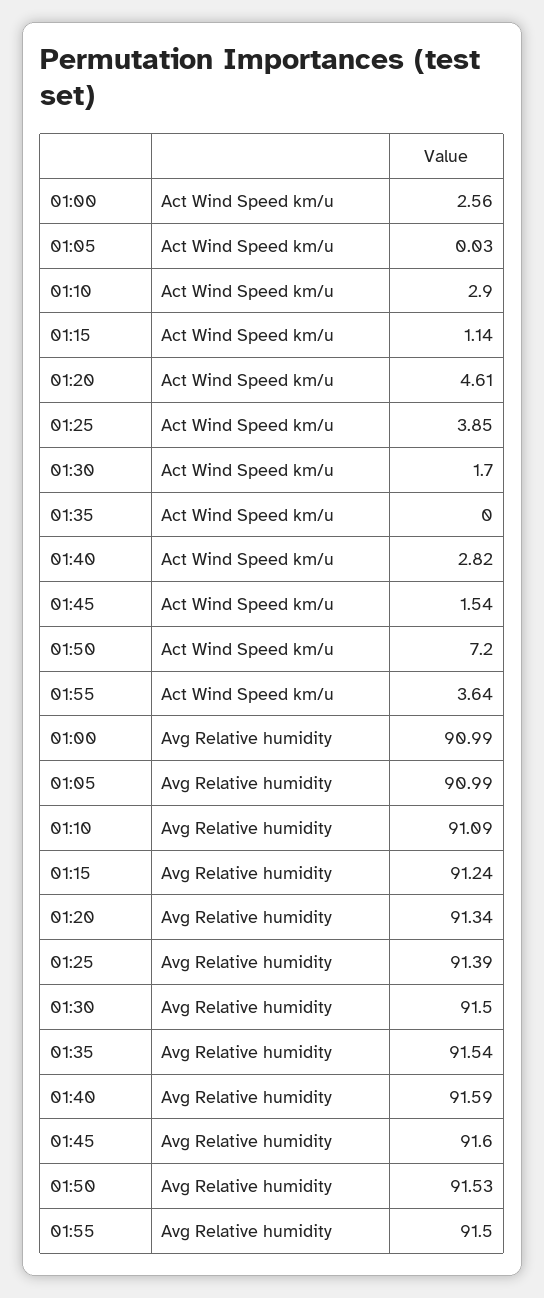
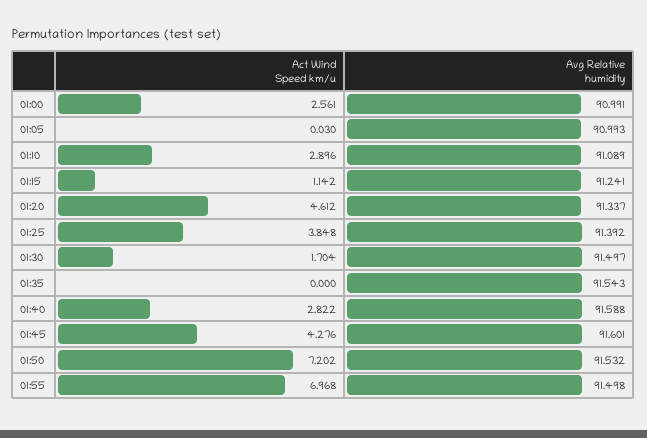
  {
    "01:00": {
      "Act Wind Speed km/u": 2.561,
      "Avg Relative humidity": 90.991
    },
    "01:05": {
      "Act Wind Speed km/u": 0.03,
      "Avg Relative humidity": 90.993
    },
    "01:10": {
      "Act Wind Speed km/u": 2.896,
      "Avg Relative humidity": 91.089
    },
    "01:15": {
      "Act Wind Speed km/u": 1.142,
      "Avg Relative humidity": 91.241
    },
    "01:20": {
      "Act Wind Speed km/u": 4.612,
      "Avg Relative humidity": 91.337
    },
    "01:25": {
      "Act Wind Speed km/u": 3.848,
      "Avg Relative humidity": 91.392
    },
    "01:30": {
      "Act Wind Speed km/u": 1.704,
      "Avg Relative humidity": 91.497
    },
    "01:35": {
      "Act Wind Speed km/u": 0,
      "Avg Relative humidity": 91.543
    },
    "01:40": {
      "Act Wind Speed km/u": 2.822,
      "Avg Relative humidity": 91.588
    },
    "01:45": {
-     "Act Wind Speed km/u": 1.54,
+     "Act Wind Speed km/u": 4.276,
      "Avg Relative humidity": 91.601
    },
    "01:50": {
      "Act Wind Speed km/u": 7.202,
      "Avg Relative humidity": 91.532
    },
    "01:55": {
-     "Act Wind Speed km/u": 3.64,
+     "Act Wind Speed km/u": 6.968,
      "Avg Relative humidity": 91.498
    }
  }

